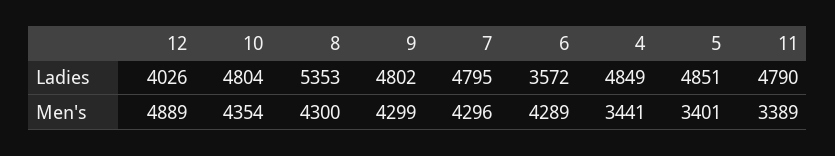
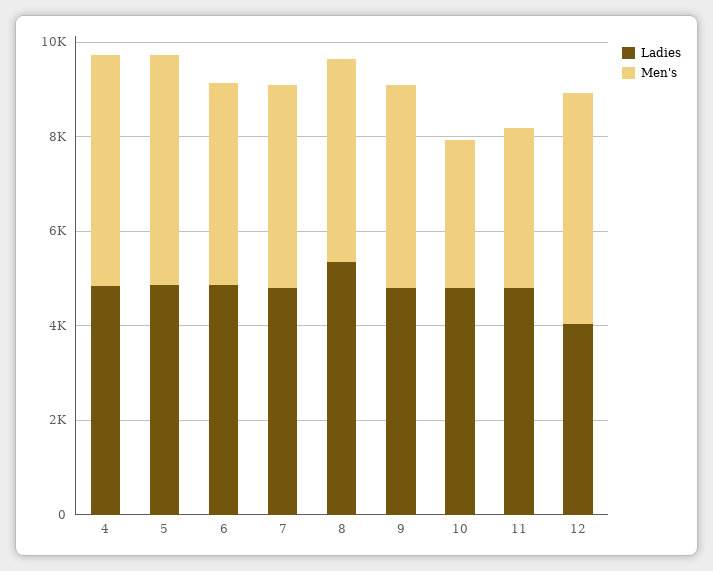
  {
    "Ladies": {
      "12": 4026,
      "10": 4804,
      "8": 5353,
      "9": 4802,
      "7": 4795,
-     "6": 3572,
+     "6": 5000,
      "4": 4849,
      "5": 4851,
      "11": 4790
    },
    "Men's": {
      "12": 4889,
-     "10": 4354,
+     "10": 3000,
      "8": 4300,
      "9": 4299,
      "7": 4296,
      "6": 4289,
-     "4": 3441,
+     "4": 5000,
-     "5": 3401,
+     "5": 5000,
      "11": 3389
    }
  }

